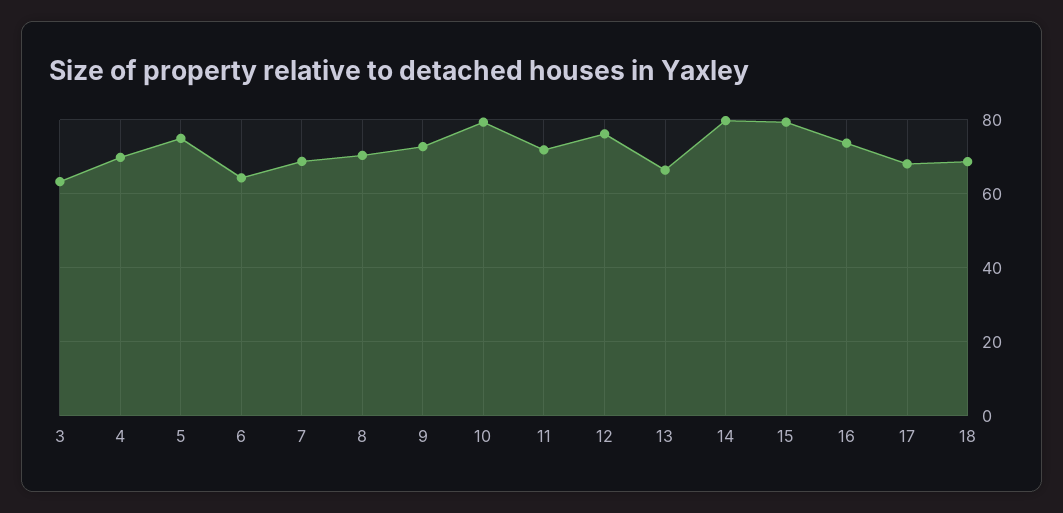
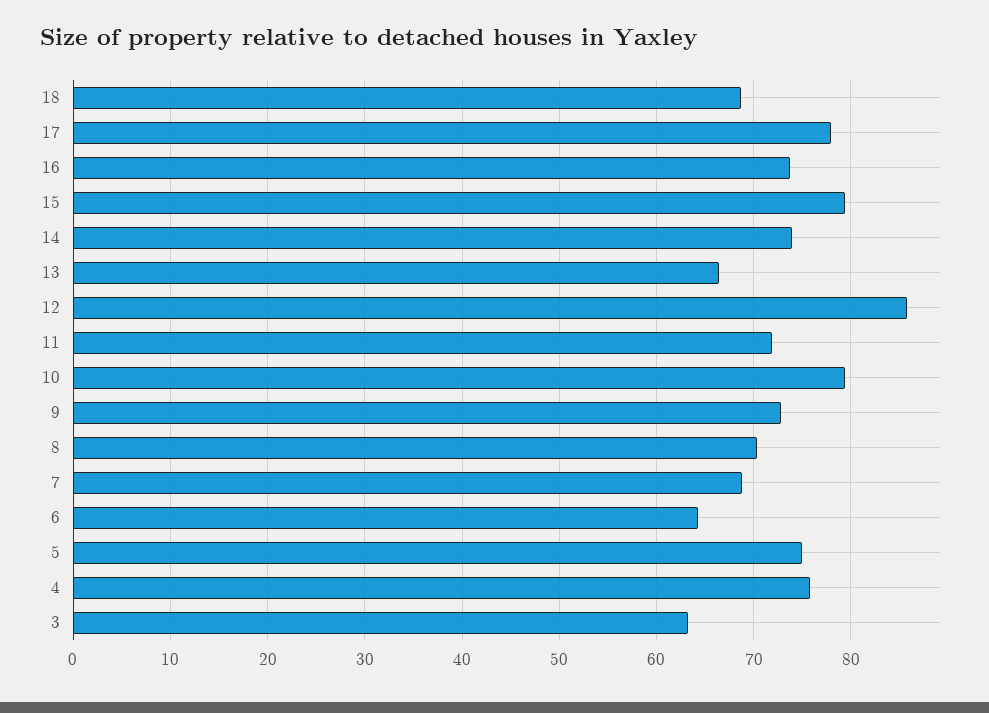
  {
    "3": 63,
-   "4": 70,
+   "4": 76,
    "5": 75,
    "6": 64,
    "7": 69,
    "8": 70,
    "9": 73,
    "10": 79,
    "11": 72,
-   "12": 76,
+   "12": 86,
    "13": 66,
-   "14": 80,
+   "14": 74,
    "15": 79,
    "16": 74,
-   "17": 68,
+   "17": 78,
    "18": 69
  }

